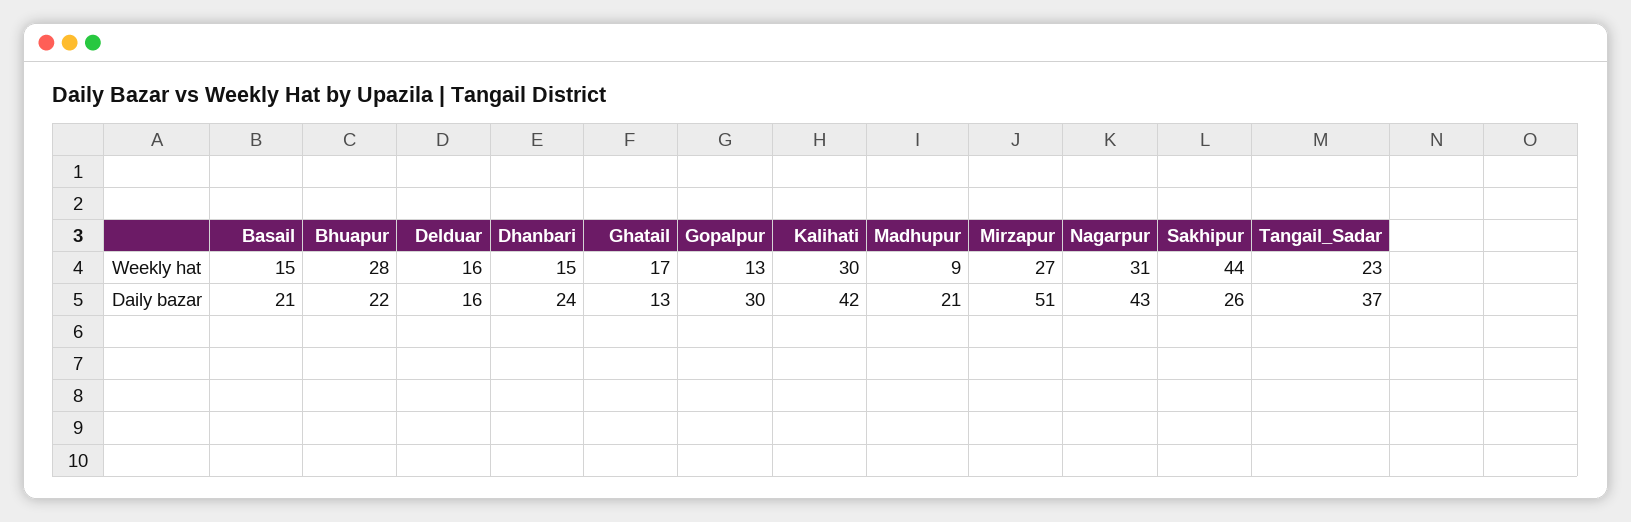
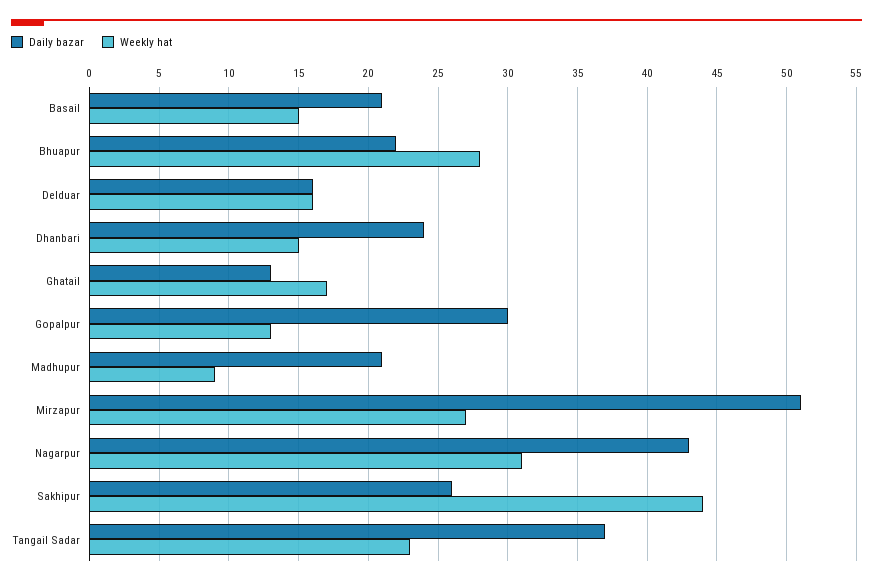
  {
    "Weekly hat": {
      "Basail": 15,
      "Bhuapur": 28,
      "Delduar": 16,
      "Dhanbari": 15,
      "Ghatail": 17,
      "Gopalpur": 13,
-     "Kalihati": 30,
      "Madhupur": 9,
      "Mirzapur": 27,
      "Nagarpur": 31,
      "Sakhipur": 44,
      "Tangail_Sadar": 23
    },
    "Daily bazar": {
      "Basail": 21,
      "Bhuapur": 22,
      "Delduar": 16,
      "Dhanbari": 24,
      "Ghatail": 13,
      "Gopalpur": 30,
-     "Kalihati": 42,
      "Madhupur": 21,
      "Mirzapur": 51,
      "Nagarpur": 43,
      "Sakhipur": 26,
      "Tangail_Sadar": 37
    }
  }

